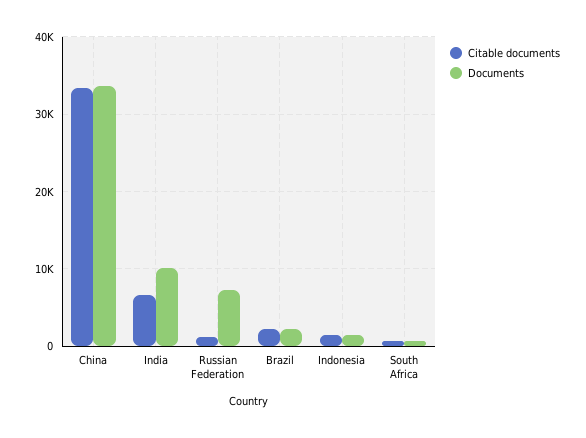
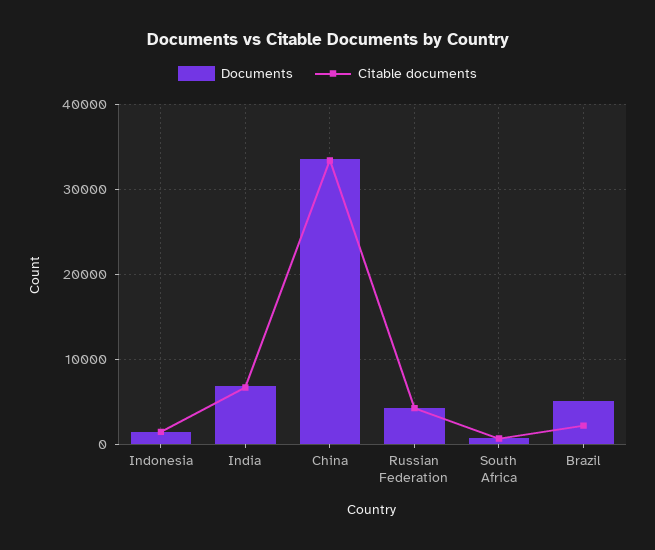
  {
    "Citable documents": {
      "China": 33000,
      "India": 7000,
-     "Russian Federation": 1000,
+     "Russian Federation": 4000,
      "Brazil": 2000,
      "Indonesia": 1000,
      "South Africa": 1000
    },
    "Documents": {
      "China": 34000,
-     "India": 10000,
+     "India": 7000,
-     "Russian Federation": 7000,
+     "Russian Federation": 4000,
-     "Brazil": 2000,
+     "Brazil": 5000,
      "Indonesia": 1000,
      "South Africa": 1000
    }
  }

